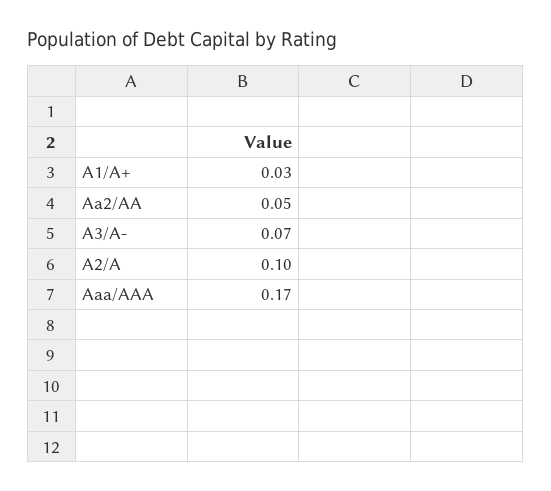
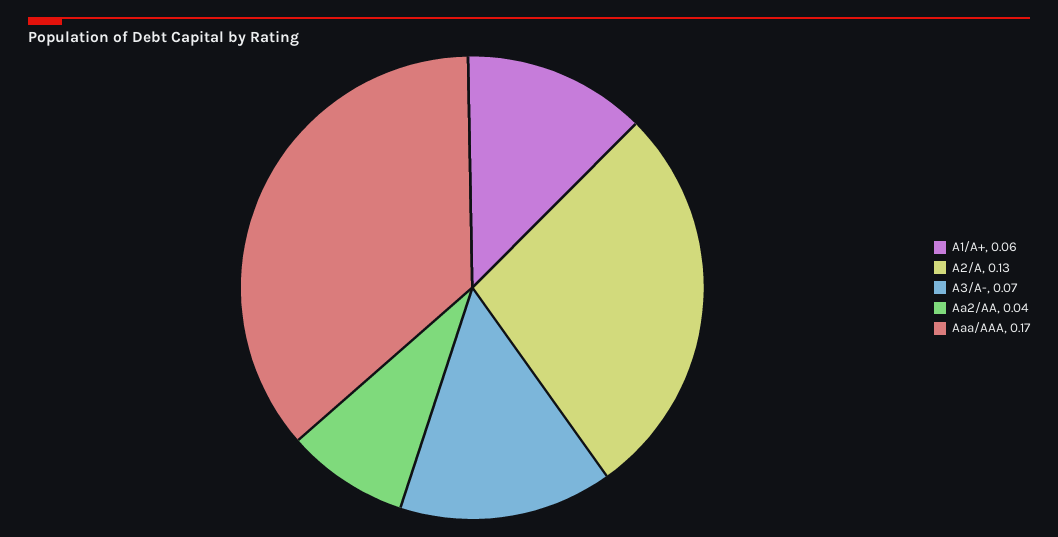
  {
-   "A1/A+": 0.03,
+   "A1/A+": 0.06,
-   "Aa2/AA": 0.05,
+   "Aa2/AA": 0.04,
    "A3/A-": 0.07,
-   "A2/A": 0.1,
+   "A2/A": 0.13,
    "Aaa/AAA": 0.17
  }

